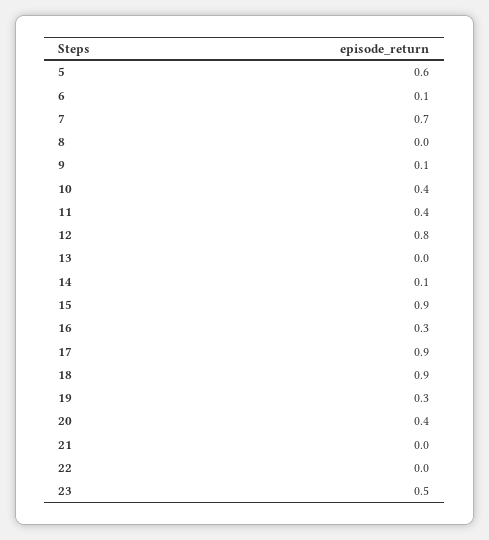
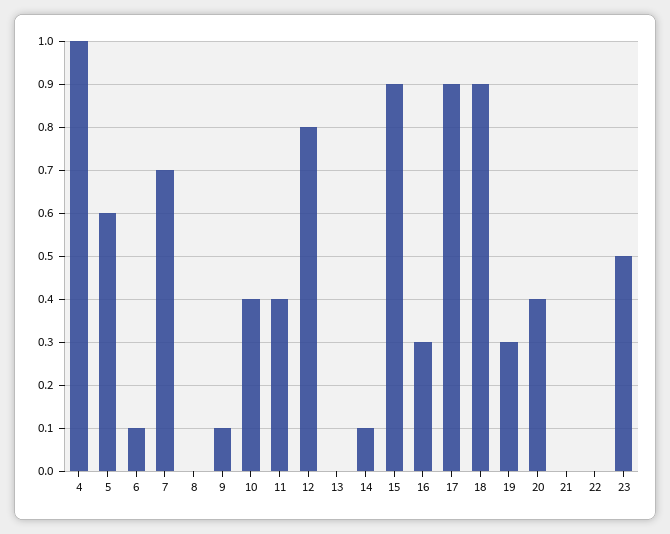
  {
    "5": 0.6,
    "6": 0.1,
    "7": 0.7,
    "8": 0,
    "9": 0.1,
    "10": 0.4,
    "11": 0.4,
    "12": 0.8,
    "13": 0,
    "14": 0.1,
    "15": 0.9,
    "16": 0.3,
    "17": 0.9,
    "18": 0.9,
    "19": 0.3,
    "20": 0.4,
    "21": 0,
    "22": 0,
-   "23": 0.5
+   "23": 0.5,
+   "4": 1
  }

